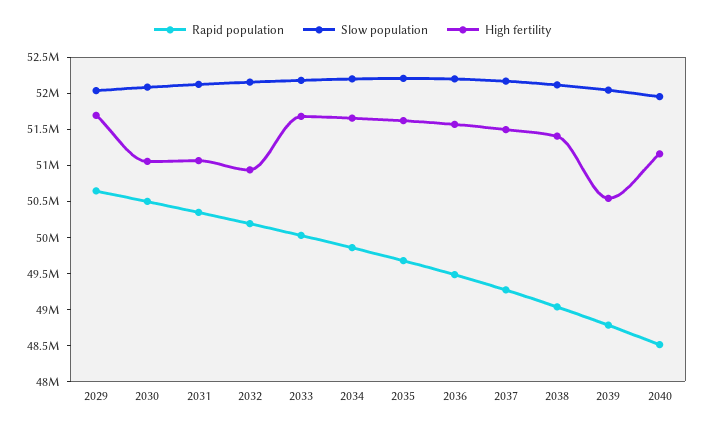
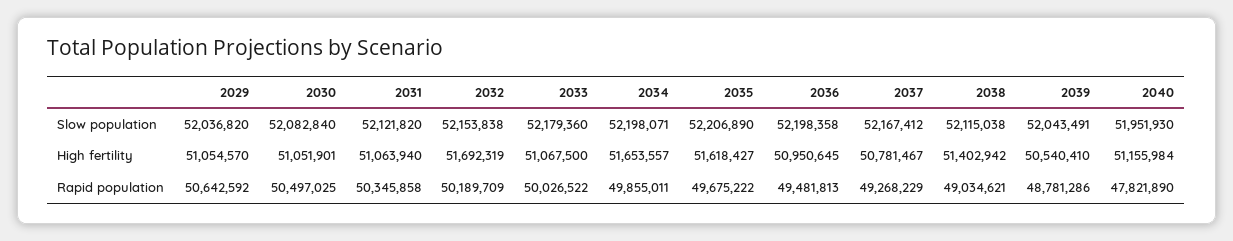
  {
    "Rapid population": {
      "2029": 50642592,
      "2030": 50497025,
      "2031": 50345858,
      "2032": 50189709,
      "2033": 50026522,
      "2034": 49855011,
      "2035": 49675222,
      "2036": 49481813,
      "2037": 49268229,
      "2038": 49034621,
      "2039": 48781286,
-     "2040": 48500000
+     "2040": 47821890
    },
    "Slow population": {
      "2029": 52036820,
      "2030": 52082840,
      "2031": 52121820,
      "2032": 52153838,
      "2033": 52179360,
      "2034": 52198071,
      "2035": 52206890,
      "2036": 52198358,
      "2037": 52167412,
      "2038": 52115038,
      "2039": 52043491,
      "2040": 51951930
    },
    "High fertility": {
-     "2029": 51750000,
+     "2029": 51054570,
      "2030": 51051901,
      "2031": 51063940,
-     "2032": 51000000,
+     "2032": 51692319,
-     "2033": 51750000,
+     "2033": 51067500,
      "2034": 51653557,
      "2035": 51618427,
-     "2036": 51500000,
+     "2036": 50950645,
-     "2037": 51500000,
+     "2037": 50781467,
      "2038": 51402942,
      "2039": 50540410,
      "2040": 51155984
    }
  }

